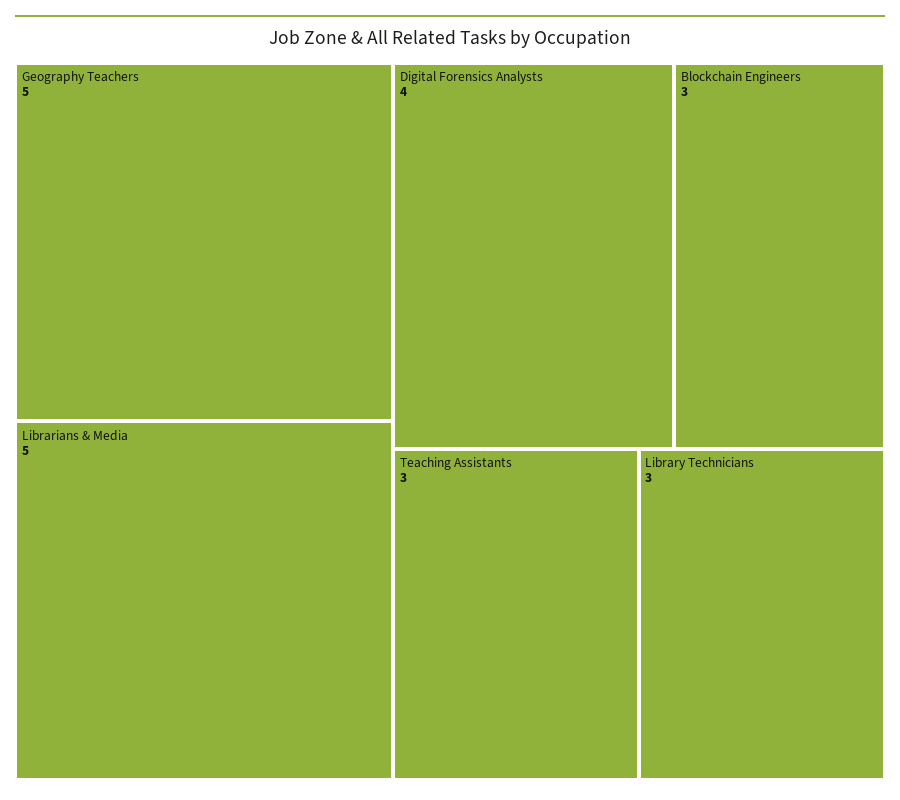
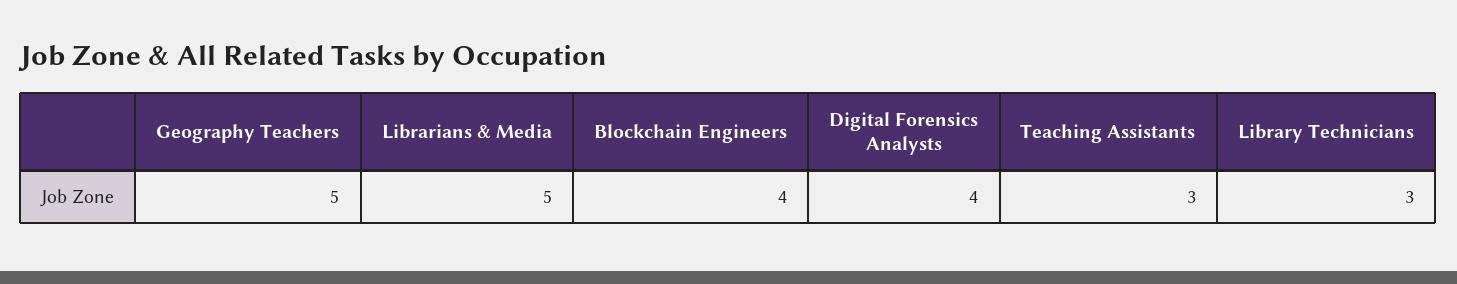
  {
    "Geography Teachers": 5,
    "Librarians & Media": 5,
    "Digital Forensics Analysts": 4,
-   "Blockchain Engineers": 3,
+   "Blockchain Engineers": 4,
    "Teaching Assistants": 3,
    "Library Technicians": 3
  }

